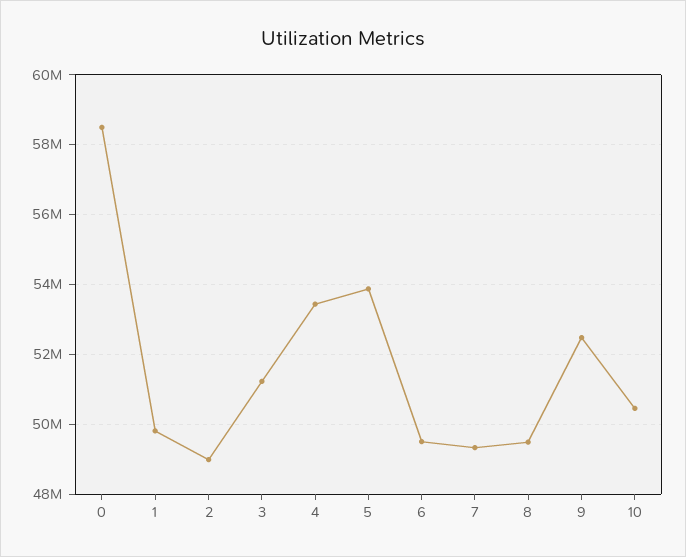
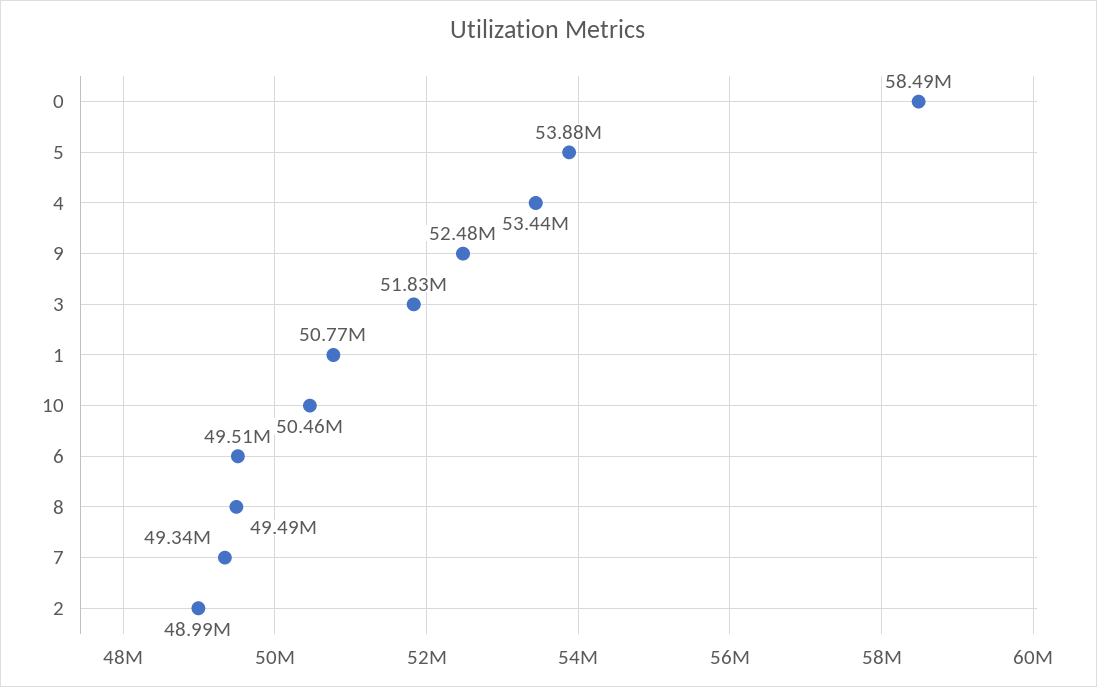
  {
    "0": 58490000,
-   "1": 49800000,
+   "1": 50770000,
    "2": 48990000,
-   "3": 51200000,
+   "3": 51830000,
    "4": 53440000,
    "5": 53880000,
    "6": 49510000,
    "7": 49340000,
    "8": 49490000,
    "9": 52480000,
    "10": 50460000
  }

